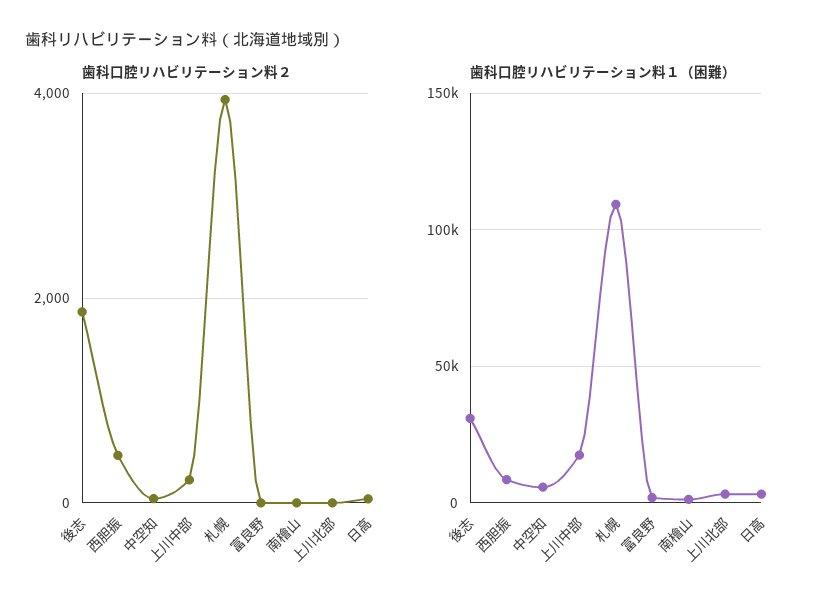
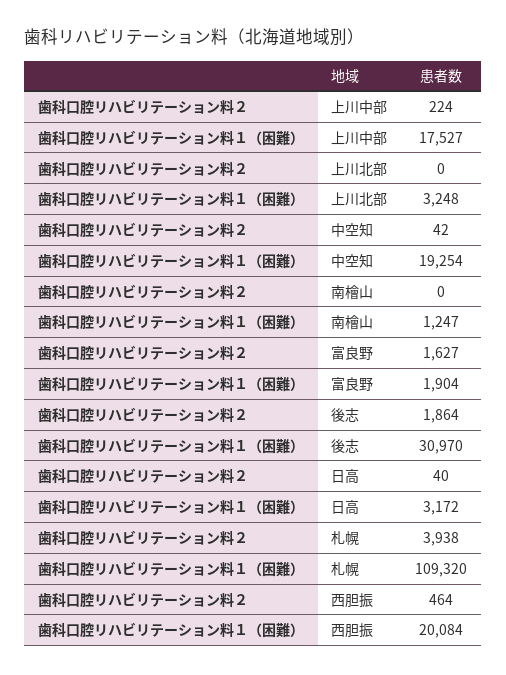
  {
    "歯科口腔リハビリテーション料２": {
      "後志": 1864,
      "西胆振": 464,
      "中空知": 42,
      "上川中部": 224,
      "札幌": 3938,
-     "富良野": 0,
+     "富良野": 1627,
      "南檜山": 0,
      "上川北部": 0,
      "日高": 40
    },
    "歯科口腔リハビリテーション料１（困難）": {
      "後志": 30970,
-     "西胆振": 10000,
+     "西胆振": 20084,
-     "中空知": 5000,
+     "中空知": 19254,
      "上川中部": 17527,
      "札幌": 109320,
      "富良野": 1904,
      "南檜山": 1247,
      "上川北部": 3248,
      "日高": 3172
    }
  }

